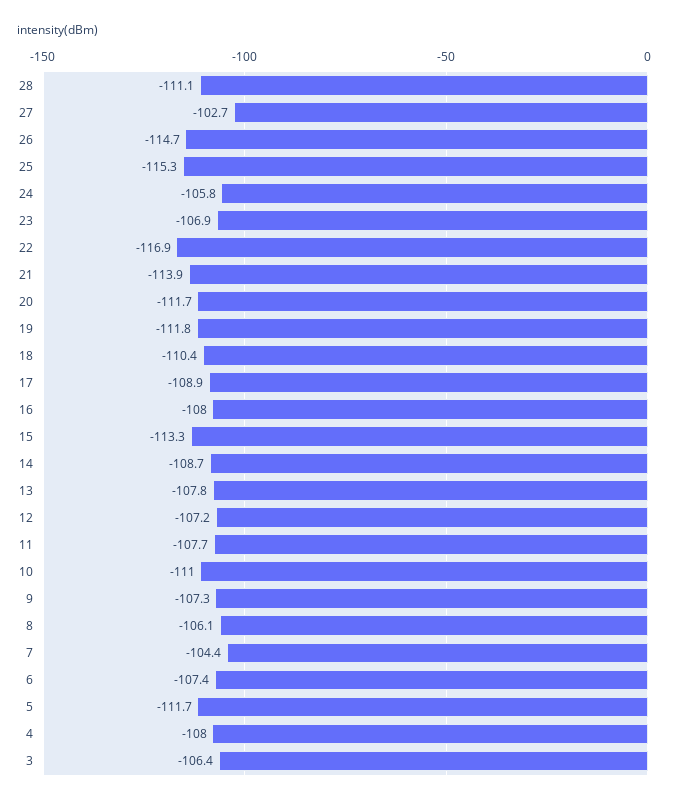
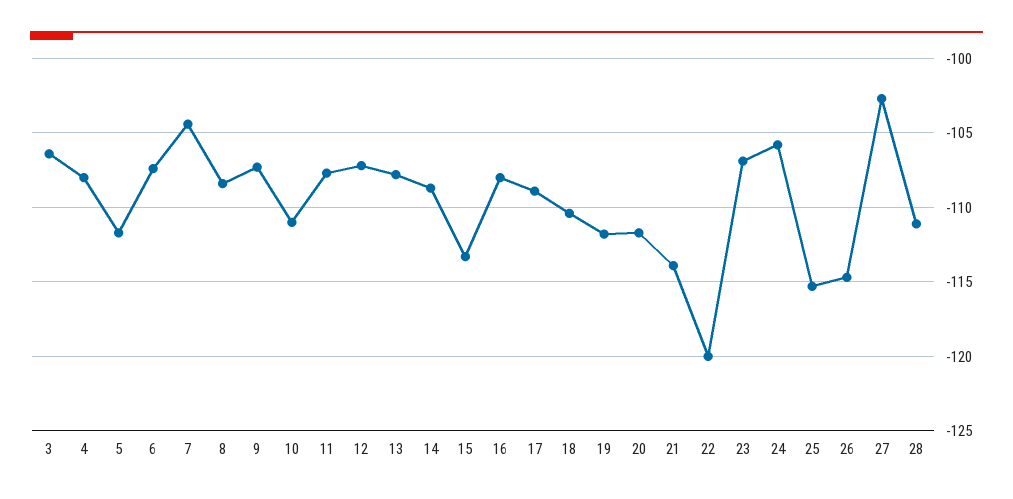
  {
    "28": -111.1,
    "27": -102.7,
    "26": -114.7,
    "25": -115.3,
    "24": -105.8,
    "23": -106.9,
-   "22": -116.9,
+   "22": -120,
    "21": -113.9,
    "20": -111.7,
    "19": -111.8,
    "18": -110.4,
    "17": -108.9,
    "16": -108,
    "15": -113.3,
    "14": -108.7,
    "13": -107.8,
    "12": -107.2,
    "11": -107.7,
    "10": -111,
    "9": -107.3,
-   "8": -106.1,
+   "8": -108.5,
    "7": -104.4,
    "6": -107.4,
    "5": -111.7,
    "4": -108,
    "3": -106.4
  }

